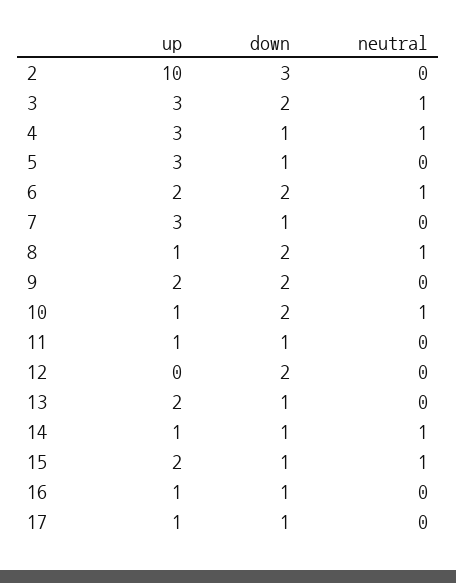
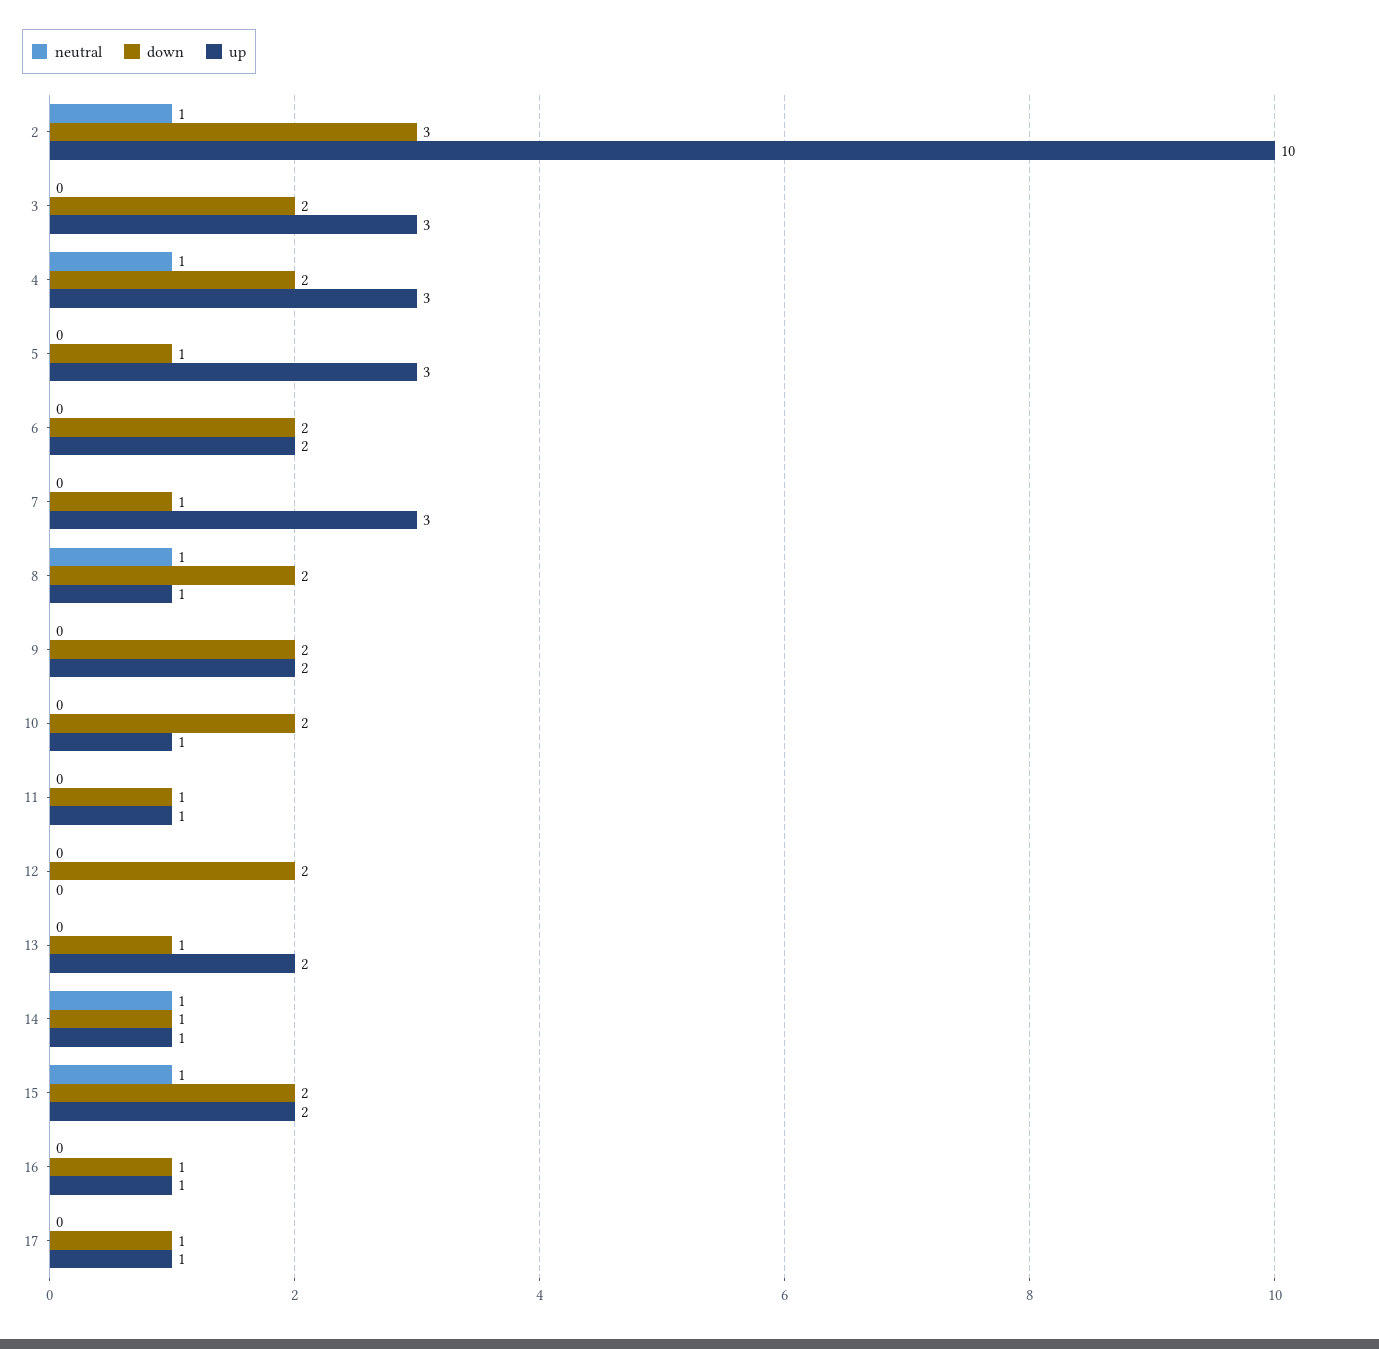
  {
    "up": {
      "2": 10,
      "3": 3,
      "4": 3,
      "5": 3,
      "6": 2,
      "7": 3,
      "8": 1,
      "9": 2,
      "10": 1,
      "11": 1,
      "12": 0,
      "13": 2,
      "14": 1,
      "15": 2,
      "16": 1,
      "17": 1
    },
    "down": {
      "2": 3,
      "3": 2,
-     "4": 1,
+     "4": 2,
      "5": 1,
      "6": 2,
      "7": 1,
      "8": 2,
      "9": 2,
      "10": 2,
      "11": 1,
      "12": 2,
      "13": 1,
      "14": 1,
-     "15": 1,
+     "15": 2,
      "16": 1,
      "17": 1
    },
    "neutral": {
-     "2": 0,
+     "2": 1,
-     "3": 1,
+     "3": 0,
      "4": 1,
      "5": 0,
-     "6": 1,
+     "6": 0,
      "7": 0,
      "8": 1,
      "9": 0,
-     "10": 1,
+     "10": 0,
      "11": 0,
      "12": 0,
      "13": 0,
      "14": 1,
      "15": 1,
      "16": 0,
      "17": 0
    }
  }

